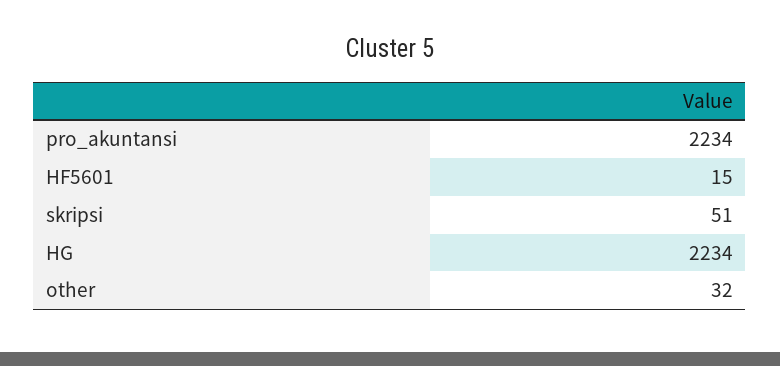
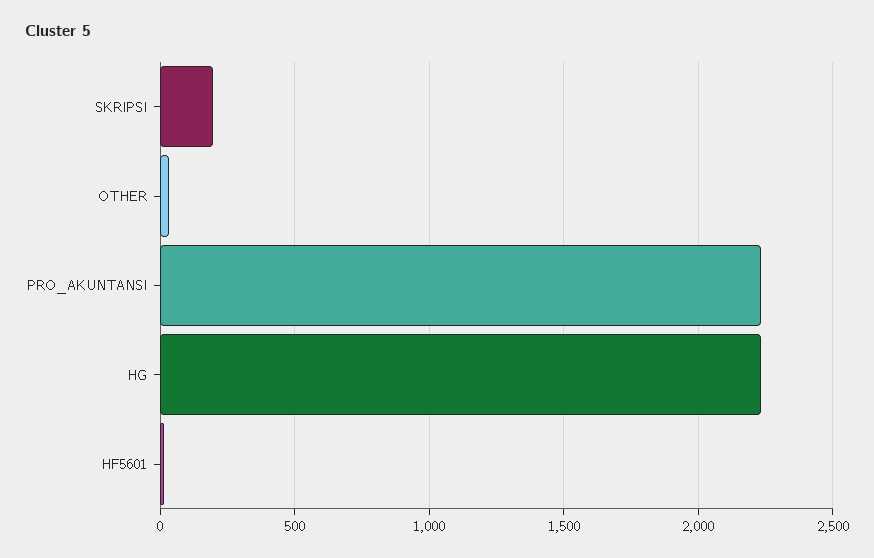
  {
    "pro_akuntansi": 2234,
    "HF5601": 15,
-   "skripsi": 51,
+   "skripsi": 200,
    "HG": 2234,
    "other": 32
  }

